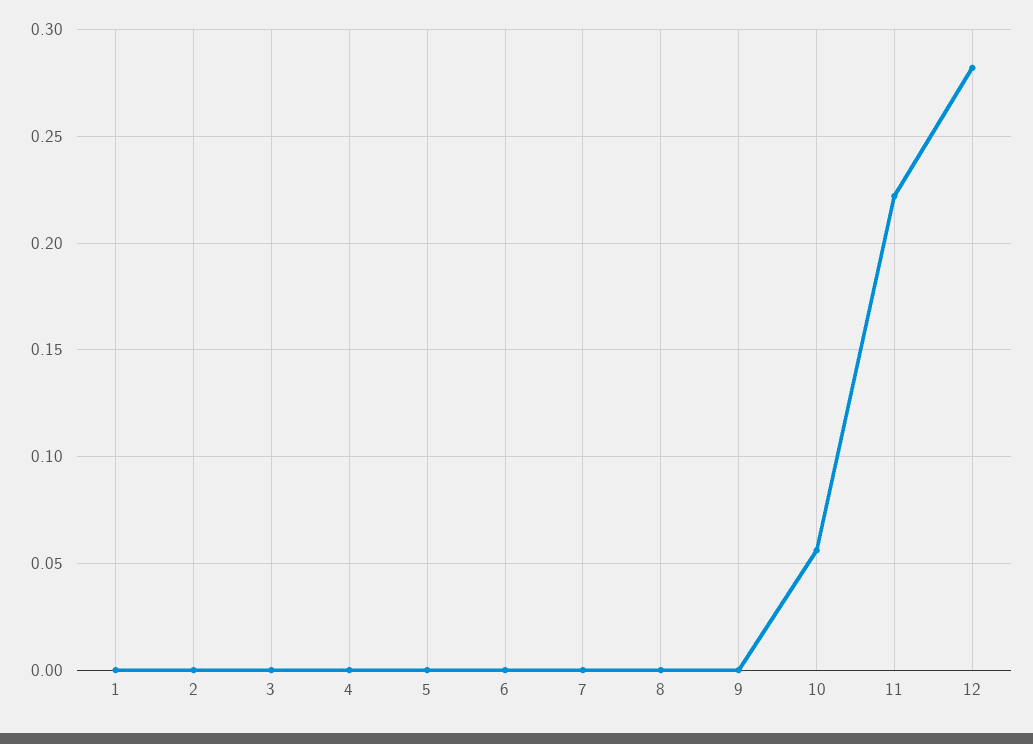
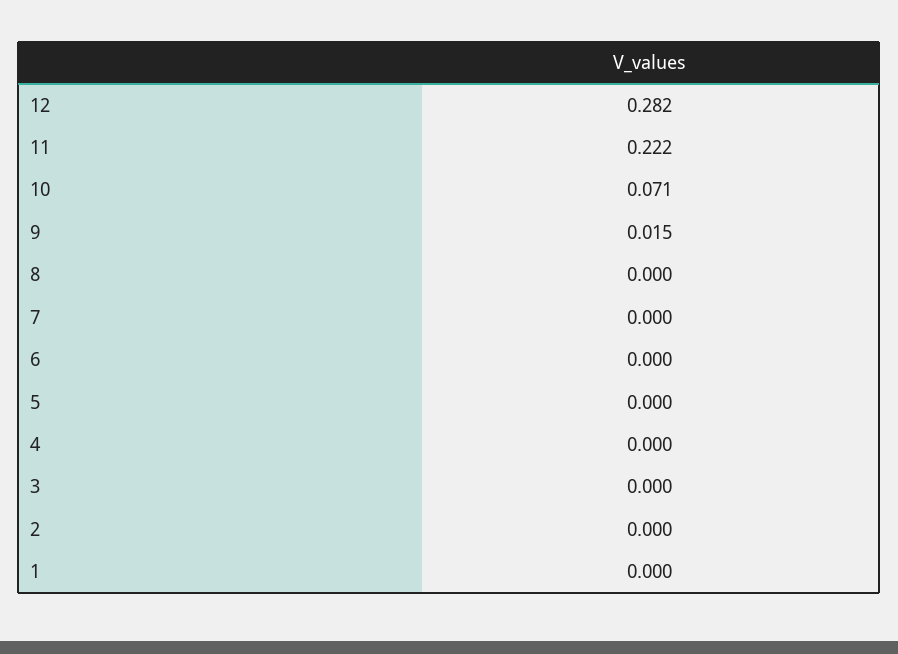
  {
    "1": 0,
    "2": 0,
    "3": 0,
    "4": 0,
    "5": 0,
    "6": 0,
    "7": 0,
    "8": 0,
-   "9": 0,
+   "9": 0.015,
-   "10": 0.055,
+   "10": 0.071,
    "11": 0.222,
    "12": 0.282
  }

